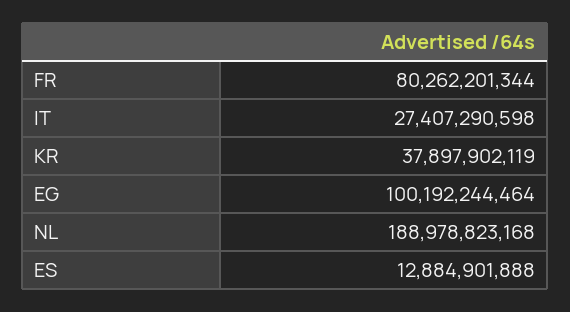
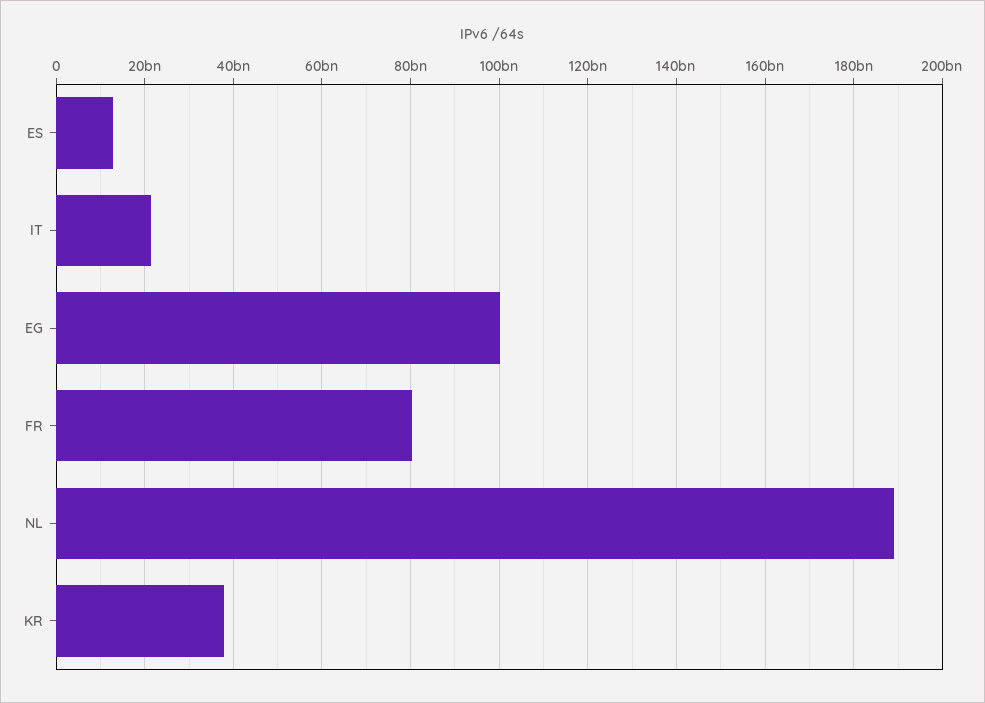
  {
    "FR": 80262201344,
-   "IT": 27407290598,
+   "IT": 22000000000,
    "KR": 37897902119,
    "EG": 100192244464,
    "NL": 188978823168,
    "ES": 12884901888
  }

